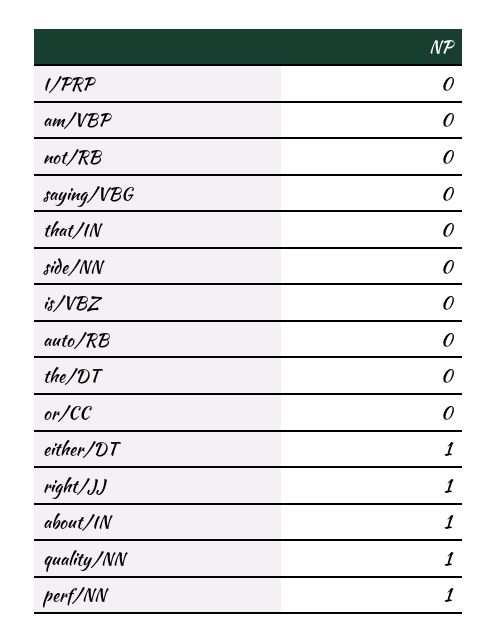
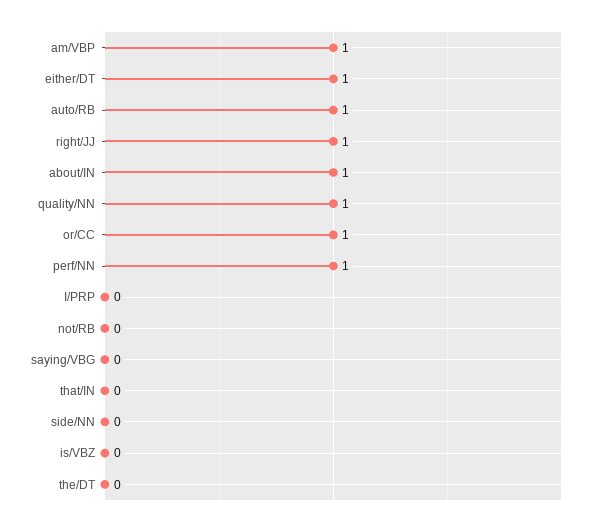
  {
    "I/PRP": 0,
-   "am/VBP": 0,
+   "am/VBP": 1,
    "not/RB": 0,
    "saying/VBG": 0,
    "that/IN": 0,
    "side/NN": 0,
    "is/VBZ": 0,
-   "auto/RB": 0,
+   "auto/RB": 1,
    "the/DT": 0,
-   "or/CC": 0,
+   "or/CC": 1,
    "either/DT": 1,
    "right/JJ": 1,
    "about/IN": 1,
    "quality/NN": 1,
    "perf/NN": 1
  }

